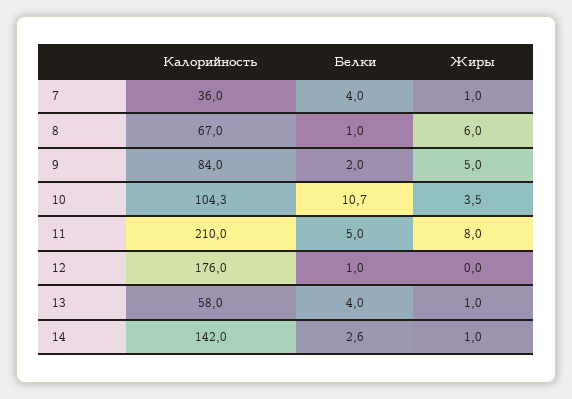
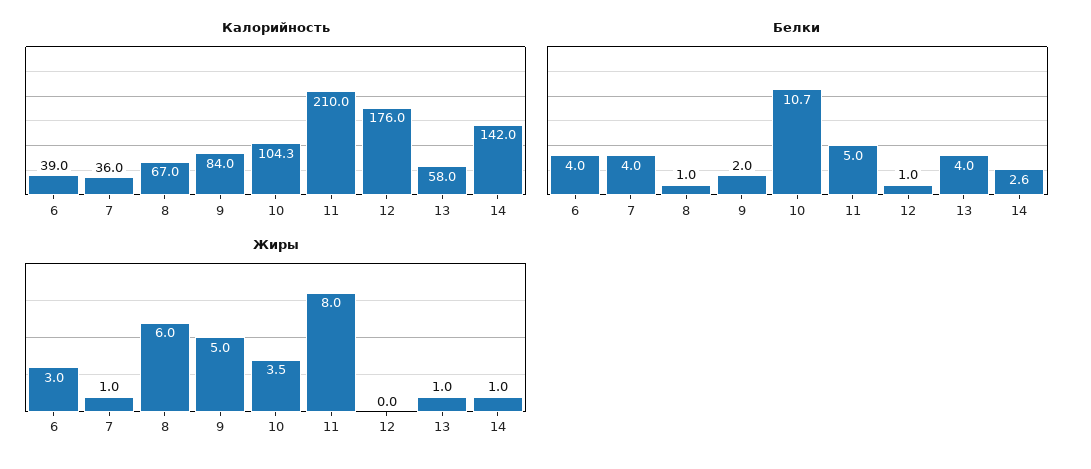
  {
    "Калорийность": {
      "7": 36,
      "8": 67,
      "9": 84,
      "10": 104.3,
      "11": 210,
      "12": 176,
      "13": 58,
-     "14": 142
+     "14": 142,
+     "6": 39
    },
    "Белки": {
      "7": 4,
      "8": 1,
      "9": 2,
      "10": 10.7,
      "11": 5,
      "12": 1,
      "13": 4,
-     "14": 2.6
+     "14": 2.6,
+     "6": 4
    },
    "Жиры": {
      "7": 1,
      "8": 6,
      "9": 5,
      "10": 3.5,
      "11": 8,
      "12": 0,
      "13": 1,
-     "14": 1
+     "14": 1,
+     "6": 3
    }
  }

